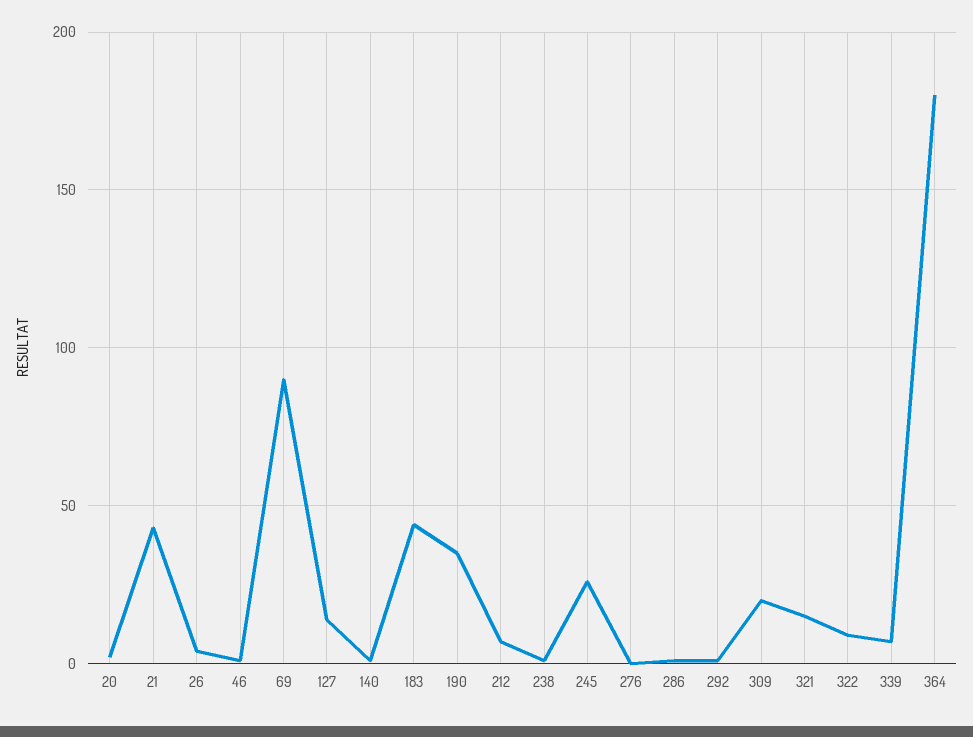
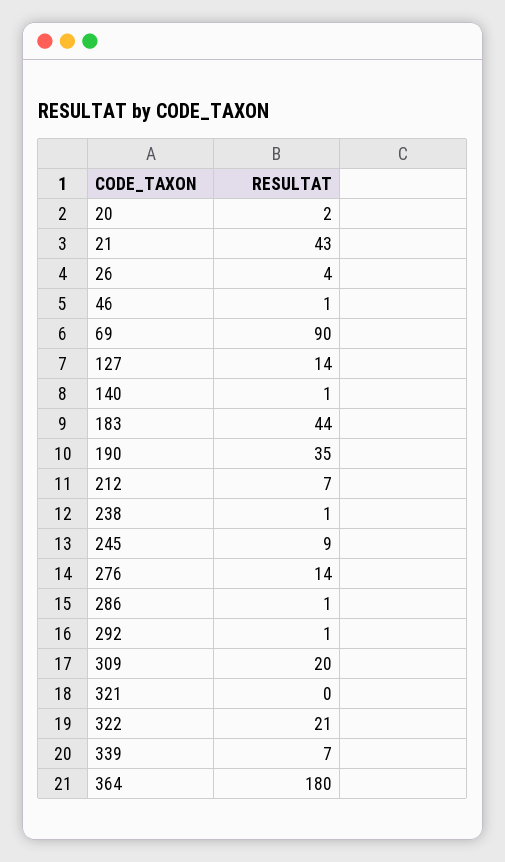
  {
    "20": 2,
    "21": 43,
    "26": 4,
    "46": 1,
    "69": 90,
    "127": 14,
    "140": 1,
    "183": 44,
    "190": 35,
    "212": 7,
    "238": 1,
-   "245": 25,
+   "245": 9,
-   "276": 0,
+   "276": 14,
    "286": 1,
    "292": 1,
    "309": 20,
-   "321": 15,
+   "321": 0,
-   "322": 10,
+   "322": 21,
    "339": 7,
    "364": 180
  }

